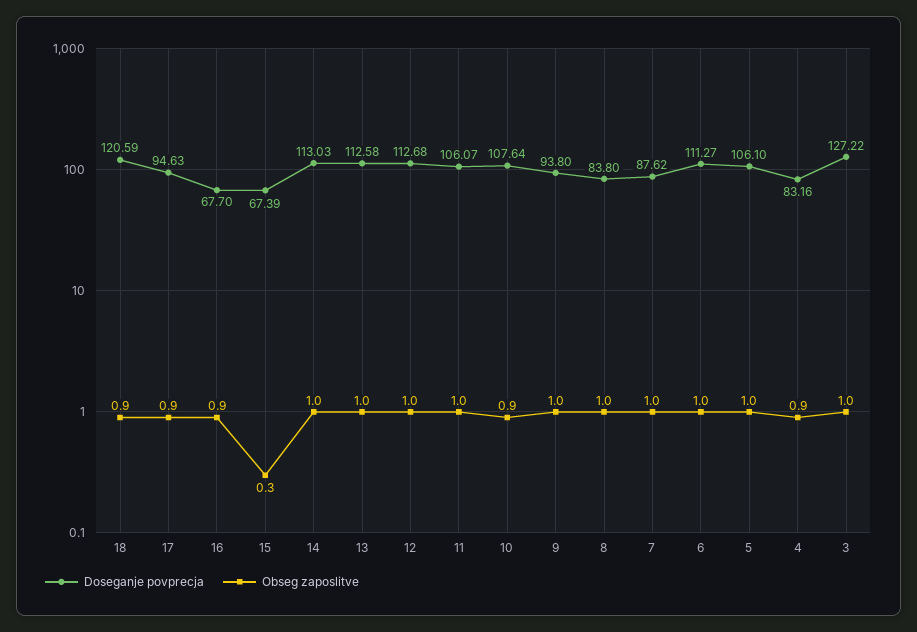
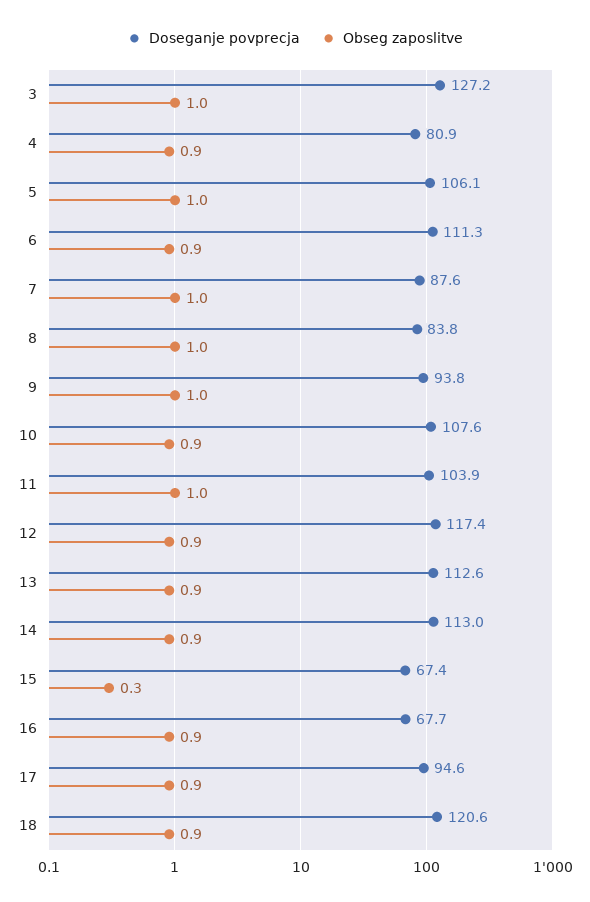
  {
    "Doseganje povprecja": {
      "18": 120.59,
      "17": 94.63,
      "16": 67.7,
      "15": 67.39,
      "14": 113.03,
      "13": 112.58,
-     "12": 112.68,
+     "12": 117.4,
-     "11": 106.07,
+     "11": 103.9,
      "10": 107.64,
      "9": 93.8,
      "8": 83.8,
      "7": 87.62,
      "6": 111.27,
      "5": 106.1,
-     "4": 83.16,
+     "4": 80.9,
      "3": 127.22
    },
    "Obseg zaposlitve": {
      "18": 0.9,
      "17": 0.9,
      "16": 0.9,
      "15": 0.3,
-     "14": 1,
+     "14": 0.9,
-     "13": 1,
+     "13": 0.9,
-     "12": 1,
+     "12": 0.9,
      "11": 1,
      "10": 0.9,
      "9": 1,
      "8": 1,
      "7": 1,
-     "6": 1,
+     "6": 0.9,
      "5": 1,
      "4": 0.9,
      "3": 1
    }
  }

